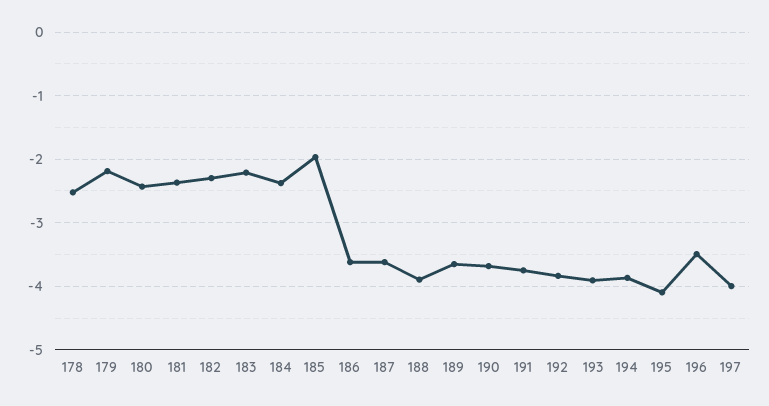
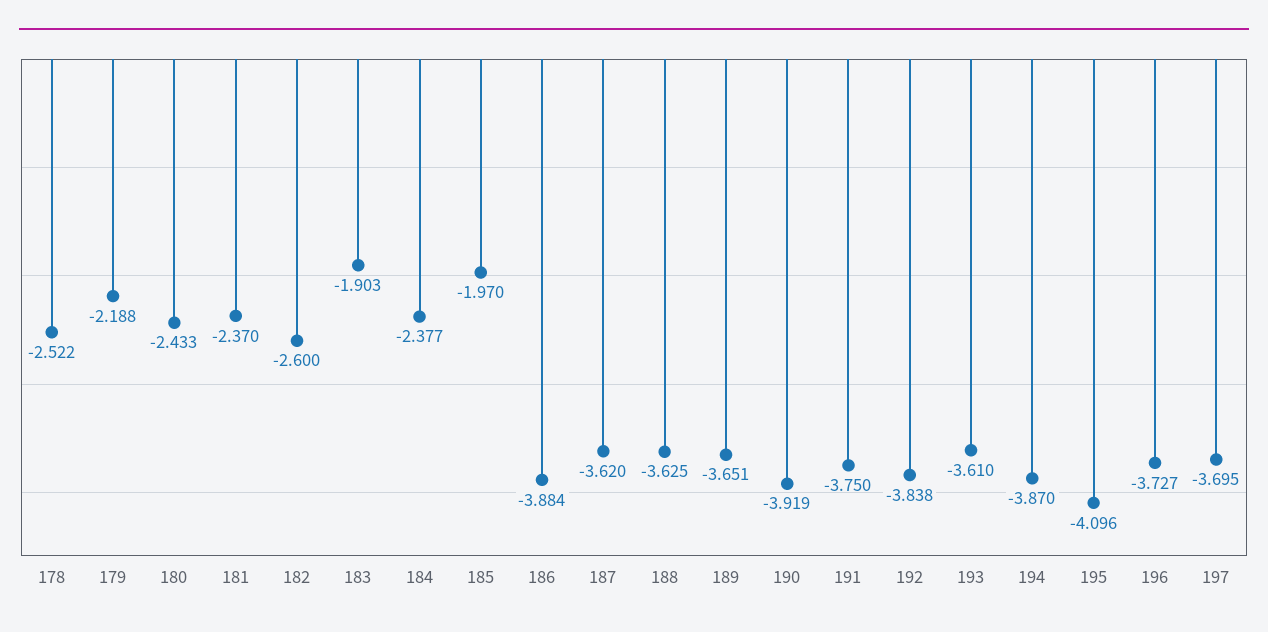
  {
    "178": -2.522,
    "179": -2.188,
    "180": -2.433,
    "181": -2.37,
-   "182": -2.3,
+   "182": -2.6,
-   "183": -2.2,
+   "183": -1.903,
    "184": -2.377,
    "185": -1.97,
-   "186": -3.6,
+   "186": -3.884,
    "187": -3.62,
-   "188": -3.9,
+   "188": -3.625,
    "189": -3.651,
-   "190": -3.7,
+   "190": -3.919,
    "191": -3.75,
    "192": -3.838,
-   "193": -3.9,
+   "193": -3.61,
    "194": -3.87,
    "195": -4.096,
-   "196": -3.5,
+   "196": -3.727,
-   "197": -4
+   "197": -3.695
  }

